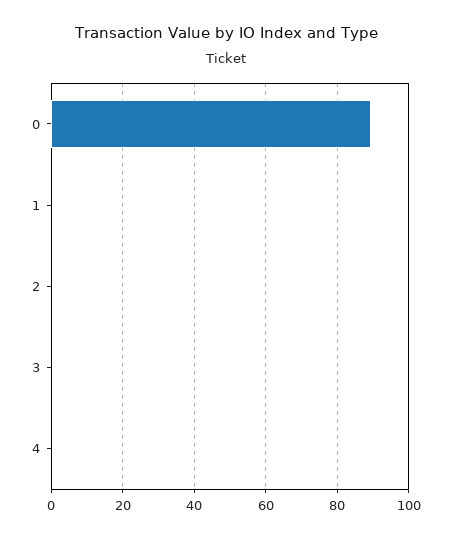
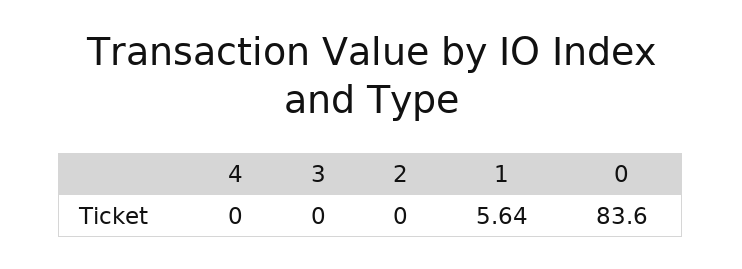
  {
-   "0": 90,
+   "0": 83.6,
-   "1": 0,
+   "1": 5.64,
    "2": 0,
    "3": 0,
    "4": 0
  }

